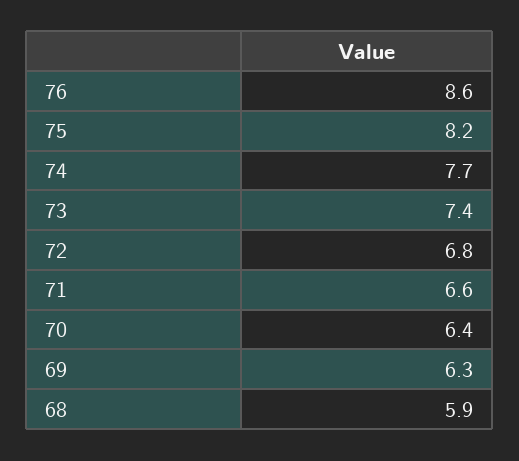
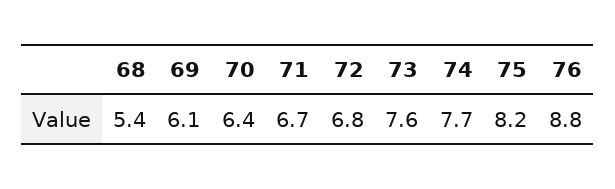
  {
-   "76": 8.6,
+   "76": 8.8,
    "75": 8.2,
    "74": 7.7,
-   "73": 7.4,
+   "73": 7.6,
    "72": 6.8,
-   "71": 6.6,
+   "71": 6.7,
    "70": 6.4,
-   "69": 6.3,
+   "69": 6.1,
-   "68": 5.9
+   "68": 5.4
  }

